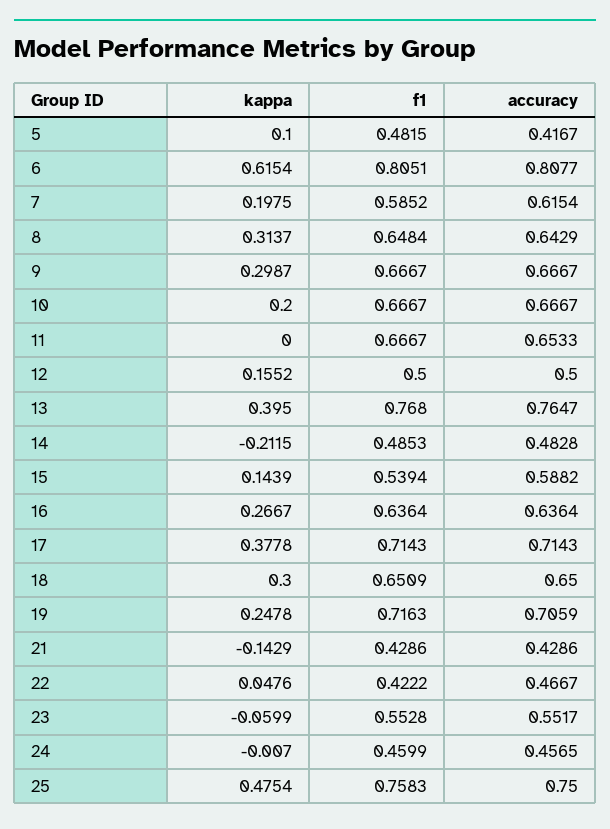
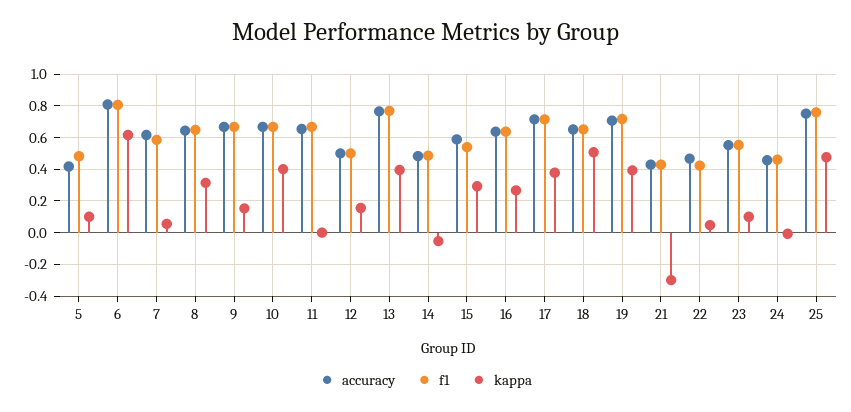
  {
    "kappa": {
      "5": 0.1,
      "6": 0.6154,
-     "7": 0.1975,
+     "7": 0.05,
      "8": 0.3137,
-     "9": 0.2987,
+     "9": 0.15,
-     "10": 0.2,
+     "10": 0.4,
      "11": 0,
      "12": 0.1552,
      "13": 0.395,
-     "14": -0.2115,
+     "14": -0.05,
-     "15": 0.1439,
+     "15": 0.3,
      "16": 0.2667,
      "17": 0.3778,
-     "18": 0.3,
+     "18": 0.5,
-     "19": 0.2478,
+     "19": 0.4,
-     "21": -0.1429,
+     "21": -0.3,
      "22": 0.0476,
-     "23": -0.0599,
+     "23": 0.1,
      "24": -0.007,
      "25": 0.4754
    },
    "f1": {
      "5": 0.4815,
      "6": 0.8051,
      "7": 0.5852,
      "8": 0.6484,
      "9": 0.6667,
      "10": 0.6667,
      "11": 0.6667,
      "12": 0.5,
      "13": 0.768,
      "14": 0.4853,
      "15": 0.5394,
      "16": 0.6364,
      "17": 0.7143,
      "18": 0.6509,
      "19": 0.7163,
      "21": 0.4286,
      "22": 0.4222,
      "23": 0.5528,
      "24": 0.4599,
      "25": 0.7583
    },
    "accuracy": {
      "5": 0.4167,
      "6": 0.8077,
      "7": 0.6154,
      "8": 0.6429,
      "9": 0.6667,
      "10": 0.6667,
      "11": 0.6533,
      "12": 0.5,
      "13": 0.7647,
      "14": 0.4828,
      "15": 0.5882,
      "16": 0.6364,
      "17": 0.7143,
      "18": 0.65,
      "19": 0.7059,
      "21": 0.4286,
      "22": 0.4667,
      "23": 0.5517,
      "24": 0.4565,
      "25": 0.75
    }
  }

